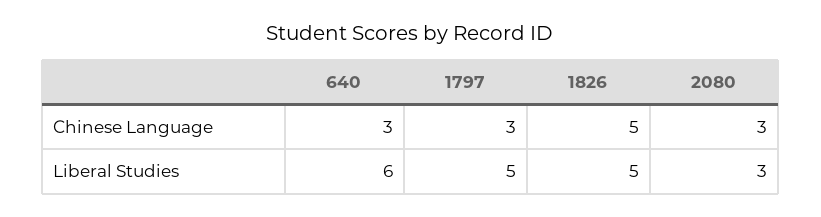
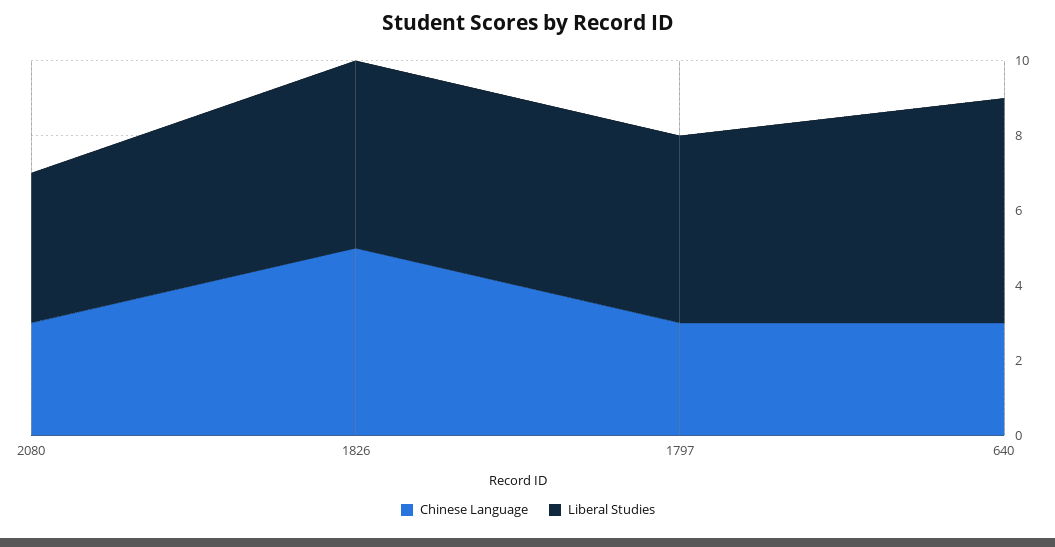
  {
    "Chinese Language": {
      "640": 3,
      "1797": 3,
      "1826": 5,
      "2080": 3
    },
    "Liberal Studies": {
      "640": 6,
      "1797": 5,
      "1826": 5,
-     "2080": 3
+     "2080": 4
    }
  }

